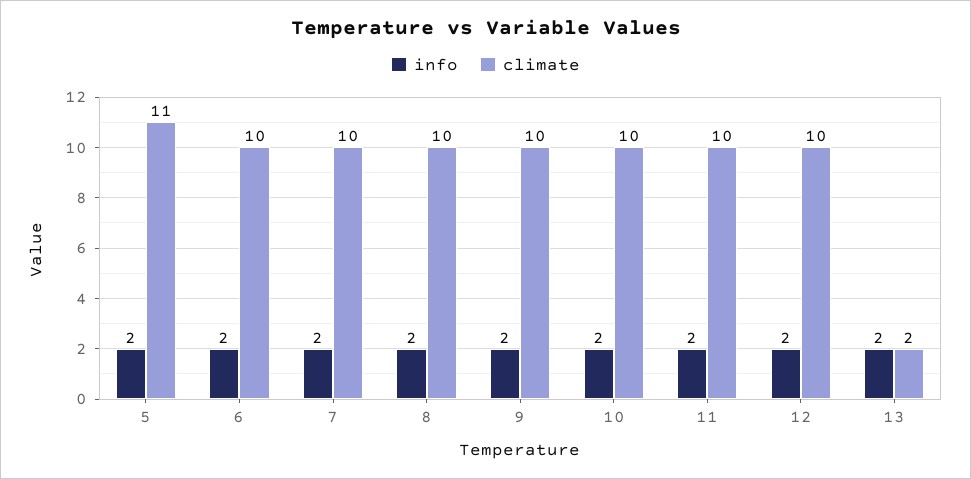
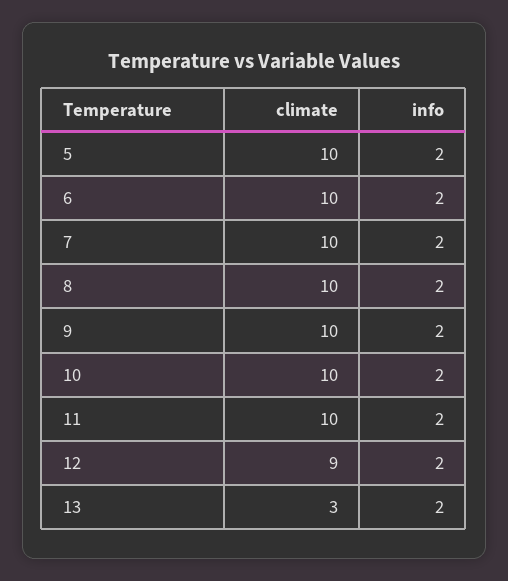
  {
    "info": {
      "5": 2,
      "6": 2,
      "7": 2,
      "8": 2,
      "9": 2,
      "10": 2,
      "11": 2,
      "12": 2,
      "13": 2
    },
    "climate": {
-     "5": 11,
+     "5": 10,
      "6": 10,
      "7": 10,
      "8": 10,
      "9": 10,
      "10": 10,
      "11": 10,
-     "12": 10,
+     "12": 9,
-     "13": 2
+     "13": 3
    }
  }

